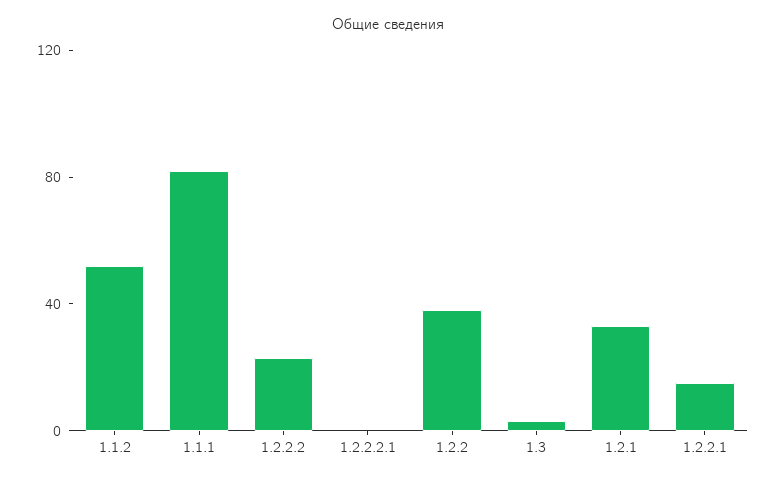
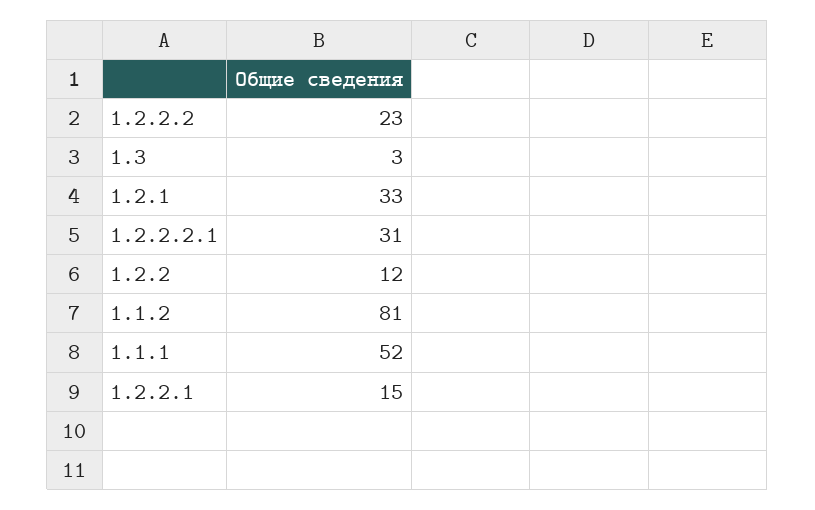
  {
-   "1.1.2": 50,
+   "1.1.2": 81,
-   "1.1.1": 80,
+   "1.1.1": 52,
    "1.2.2.2": 23,
-   "1.2.2.2.1": 0,
+   "1.2.2.2.1": 31,
-   "1.2.2": 40,
+   "1.2.2": 12,
    "1.3": 3,
    "1.2.1": 33,
    "1.2.2.1": 15
  }

